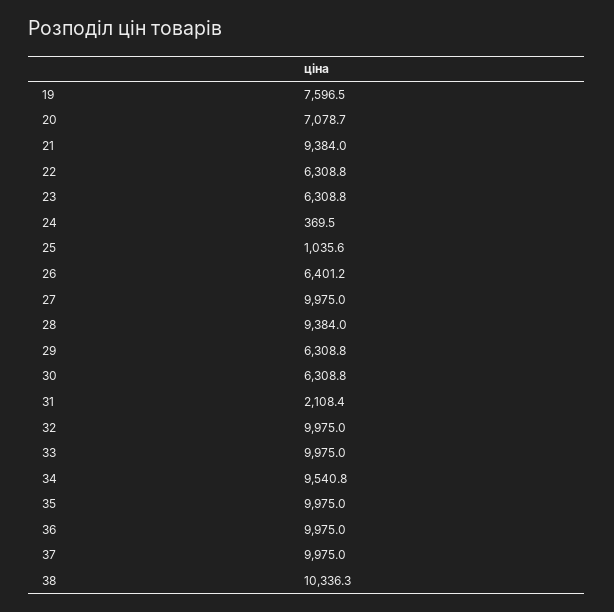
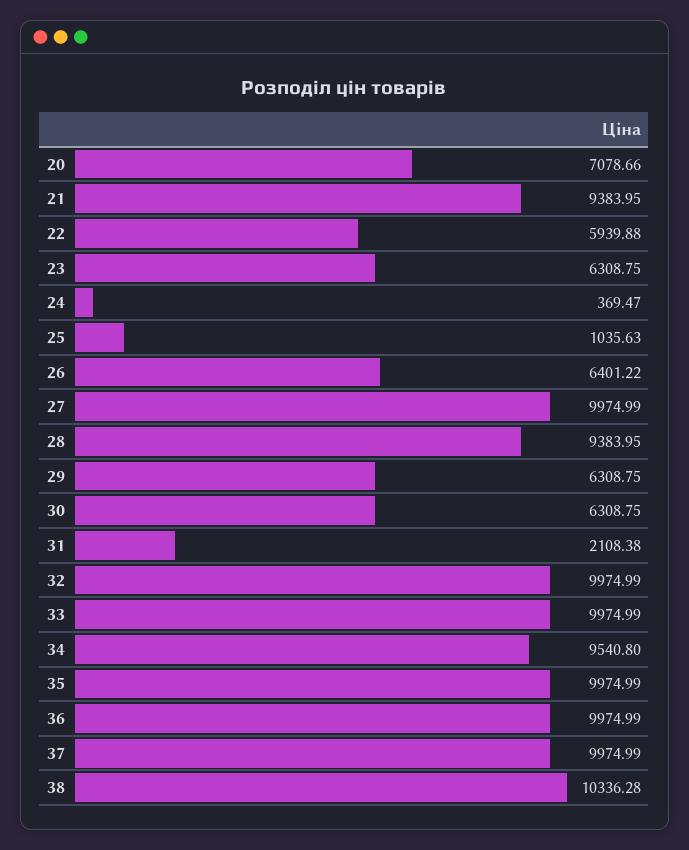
  {
-   "19": 7596.5,
    "20": 7078.66,
    "21": 9383.95,
-   "22": 6308.8,
+   "22": 5939.88,
    "23": 6308.75,
    "24": 369.47,
    "25": 1035.63,
    "26": 6401.22,
    "27": 9974.99,
    "28": 9383.95,
    "29": 6308.75,
    "30": 6308.75,
    "31": 2108.38,
    "32": 9974.99,
    "33": 9974.99,
    "34": 9540.8,
    "35": 9974.99,
    "36": 9974.99,
    "37": 9974.99,
    "38": 10336.28
  }

